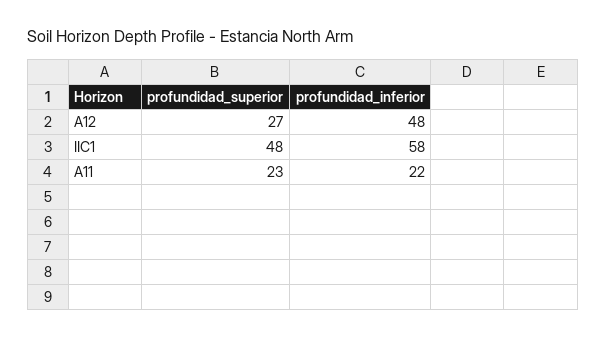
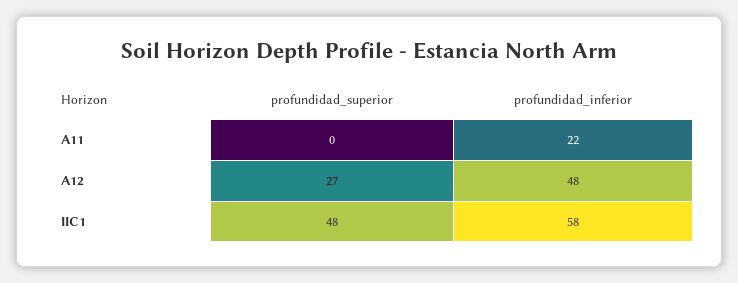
  {
    "profundidad_superior": {
      "A12": 27,
      "IIC1": 48,
-     "A11": 23
+     "A11": 0
    },
    "profundidad_inferior": {
      "A12": 48,
      "IIC1": 58,
      "A11": 22
    }
  }

